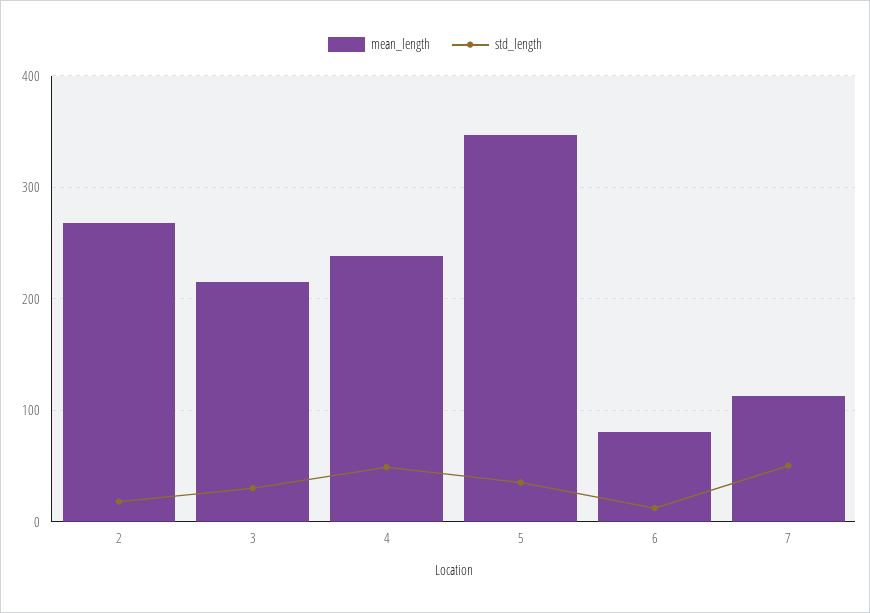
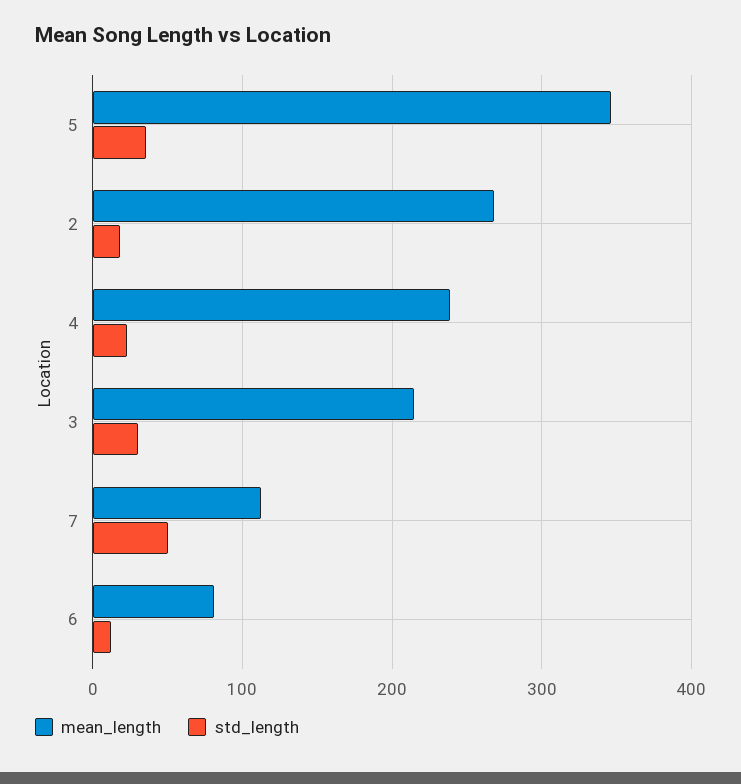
  {
    "mean_length": {
      "2": 270,
      "3": 210,
      "4": 240,
      "5": 350,
      "6": 80,
      "7": 110
    },
    "std_length": {
      "2": 20,
      "3": 30,
-     "4": 50,
+     "4": 20,
      "5": 40,
      "6": 10,
      "7": 50
    }
  }

